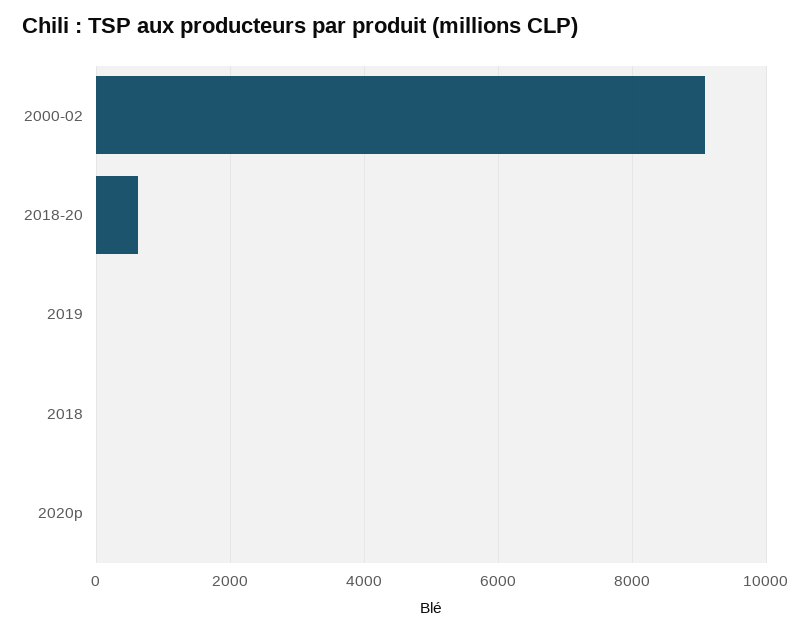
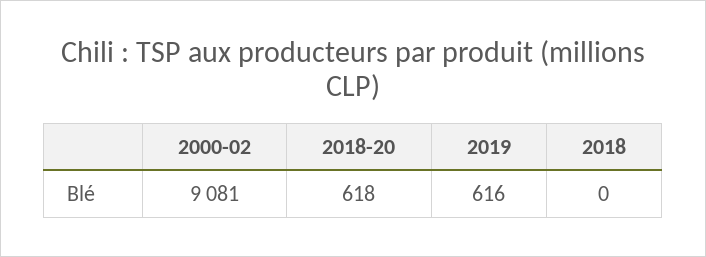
  {
    "2000-02": 9081,
    "2018-20": 618,
-   "2019": 0,
+   "2019": 616,
-   "2018": 0,
+   "2018": 0
-   "2020p": 0
  }

